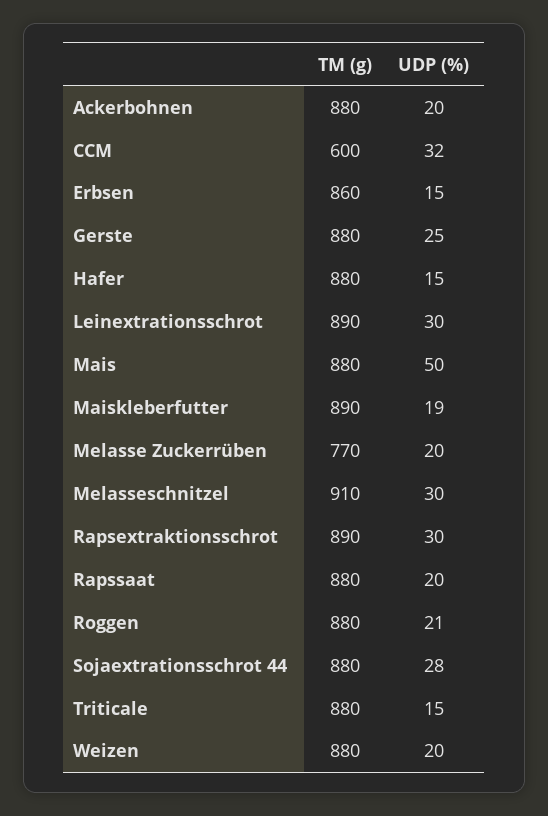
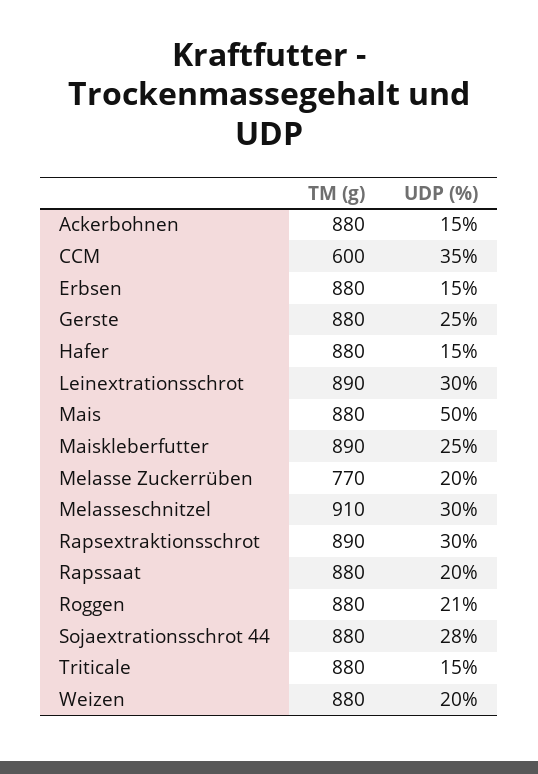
  {
    "TM (g)": {
      "Ackerbohnen": 880,
      "CCM": 600,
-     "Erbsen": 860,
+     "Erbsen": 880,
      "Gerste": 880,
      "Hafer": 880,
      "Leinextrationsschrot": 890,
      "Mais": 880,
      "Maiskleberfutter": 890,
      "Melasse Zuckerrüben": 770,
      "Melasseschnitzel": 910,
      "Rapsextraktionsschrot": 890,
      "Rapssaat": 880,
      "Roggen": 880,
      "Sojaextrationsschrot 44": 880,
      "Triticale": 880,
      "Weizen": 880
    },
    "UDP (%)": {
-     "Ackerbohnen": 20,
+     "Ackerbohnen": 15,
-     "CCM": 32,
+     "CCM": 35,
      "Erbsen": 15,
      "Gerste": 25,
      "Hafer": 15,
      "Leinextrationsschrot": 30,
      "Mais": 50,
-     "Maiskleberfutter": 19,
+     "Maiskleberfutter": 25,
      "Melasse Zuckerrüben": 20,
      "Melasseschnitzel": 30,
      "Rapsextraktionsschrot": 30,
      "Rapssaat": 20,
      "Roggen": 21,
      "Sojaextrationsschrot 44": 28,
      "Triticale": 15,
      "Weizen": 20
    }
  }

